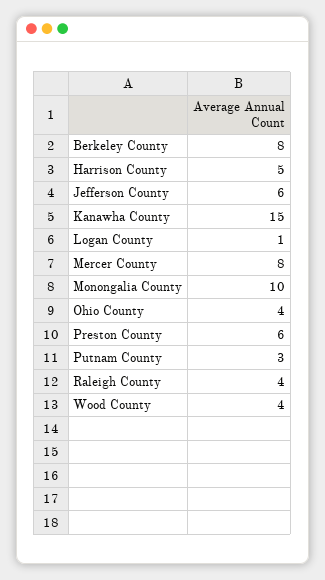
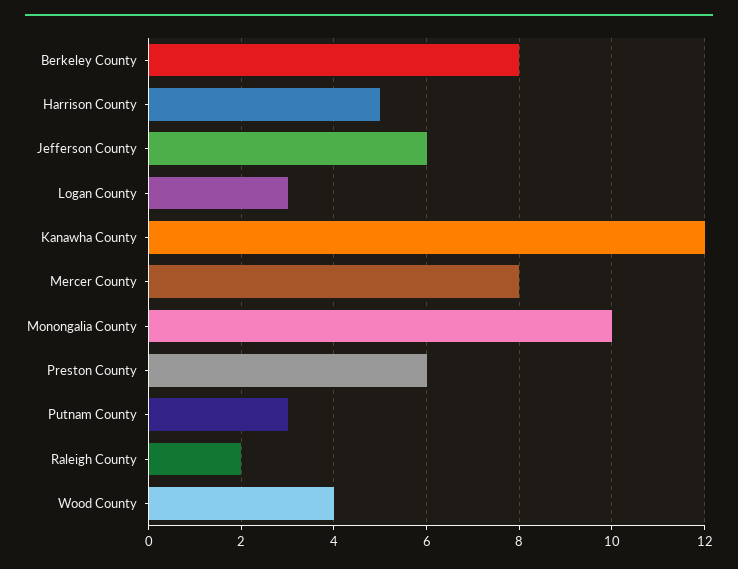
  {
    "Berkeley County": 8,
    "Harrison County": 5,
    "Jefferson County": 6,
-   "Kanawha County": 15,
+   "Kanawha County": 12,
-   "Logan County": 1,
+   "Logan County": 3,
    "Mercer County": 8,
    "Monongalia County": 10,
-   "Ohio County": 4,
    "Preston County": 6,
    "Putnam County": 3,
-   "Raleigh County": 4,
+   "Raleigh County": 2,
    "Wood County": 4
  }

